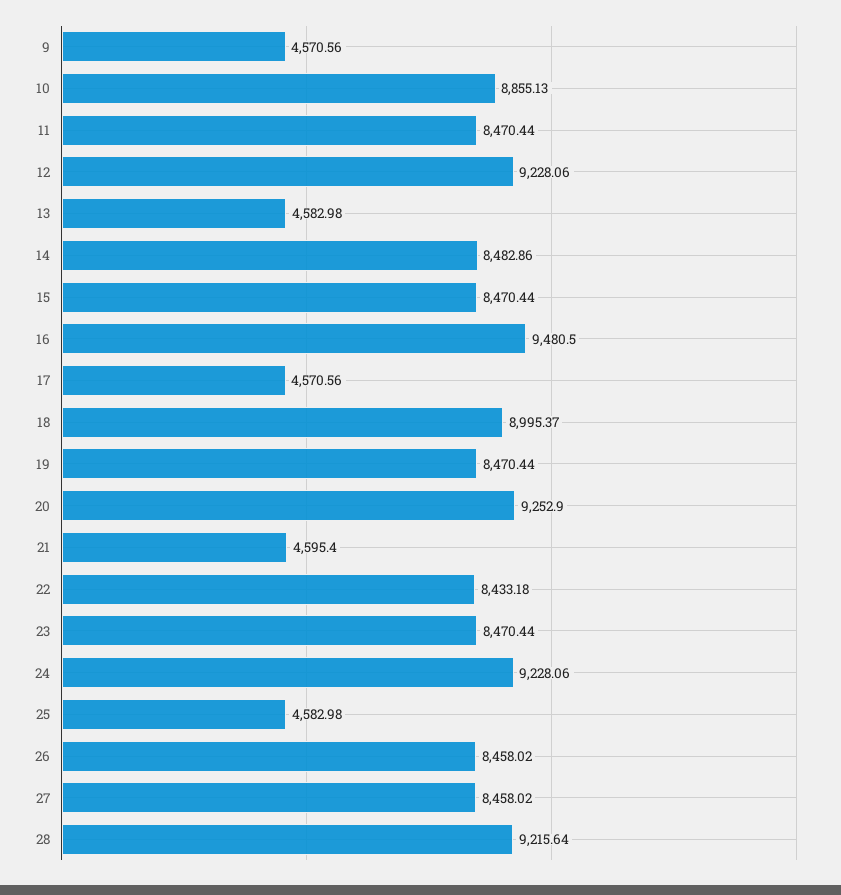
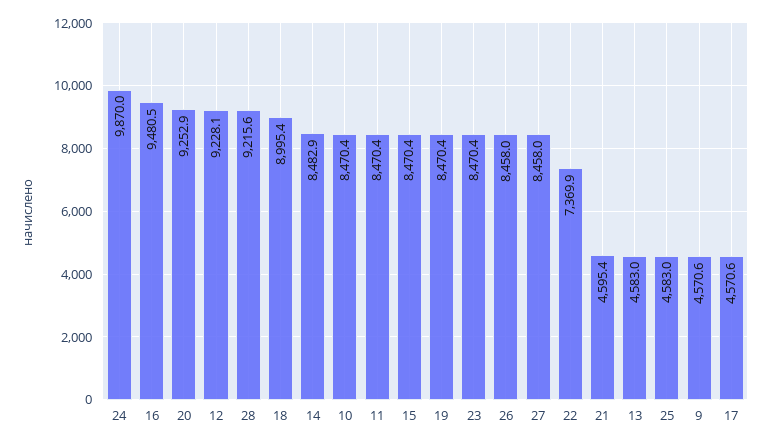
  {
    "9": 4570.56,
-   "10": 8855.13,
+   "10": 8470.4,
    "11": 8470.44,
    "12": 9228.06,
    "13": 4582.98,
    "14": 8482.86,
    "15": 8470.44,
    "16": 9480.5,
    "17": 4570.56,
    "18": 8995.37,
    "19": 8470.44,
    "20": 9252.9,
    "21": 4595.4,
-   "22": 8433.18,
+   "22": 7369.9,
    "23": 8470.44,
-   "24": 9228.06,
+   "24": 9870,
    "25": 4582.98,
    "26": 8458.02,
    "27": 8458.02,
    "28": 9215.64
  }

